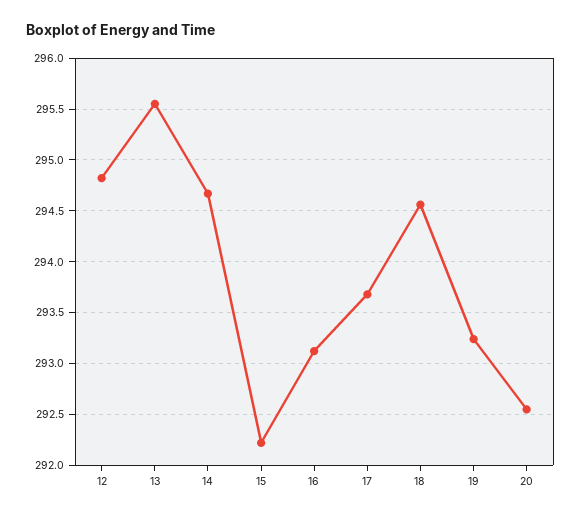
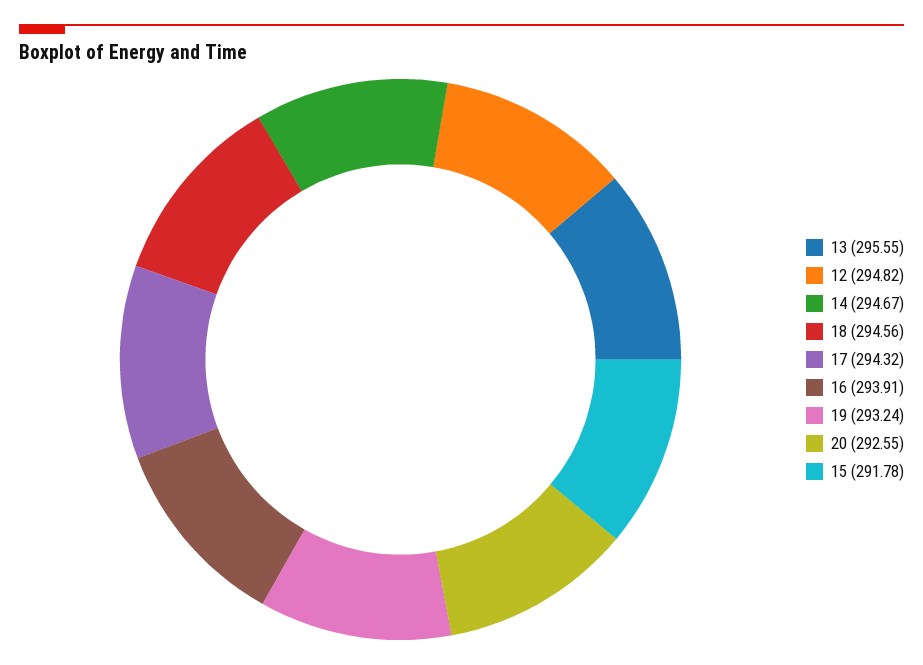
  {
    "12": 294.82,
    "13": 295.55,
    "14": 294.67,
-   "15": 292.2,
+   "15": 291.78,
-   "16": 293.1,
+   "16": 293.91,
-   "17": 293.7,
+   "17": 294.32,
    "18": 294.56,
    "19": 293.24,
    "20": 292.55
  }

